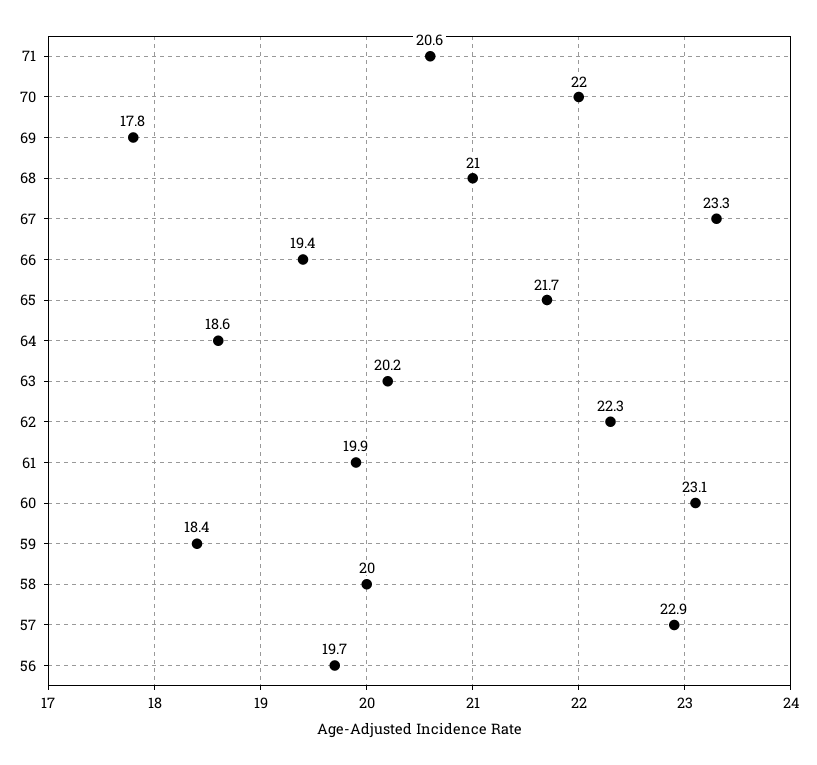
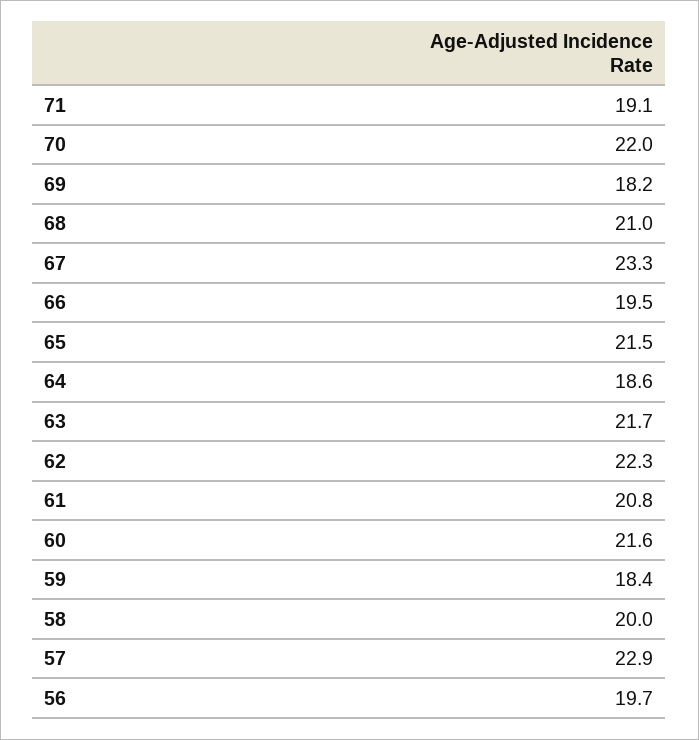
  {
-   "71": 20.6,
+   "71": 19.1,
    "70": 22,
-   "69": 17.8,
+   "69": 18.2,
    "68": 21,
    "67": 23.3,
-   "66": 19.4,
+   "66": 19.5,
-   "65": 21.7,
+   "65": 21.5,
    "64": 18.6,
-   "63": 20.2,
+   "63": 21.7,
    "62": 22.3,
-   "61": 19.9,
+   "61": 20.8,
-   "60": 23.1,
+   "60": 21.6,
    "59": 18.4,
    "58": 20,
    "57": 22.9,
    "56": 19.7
  }

